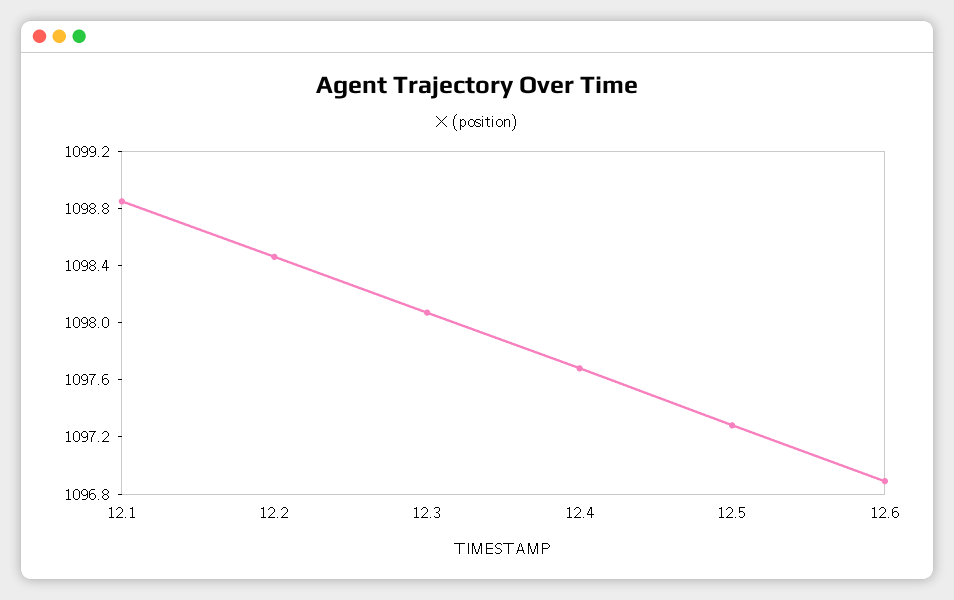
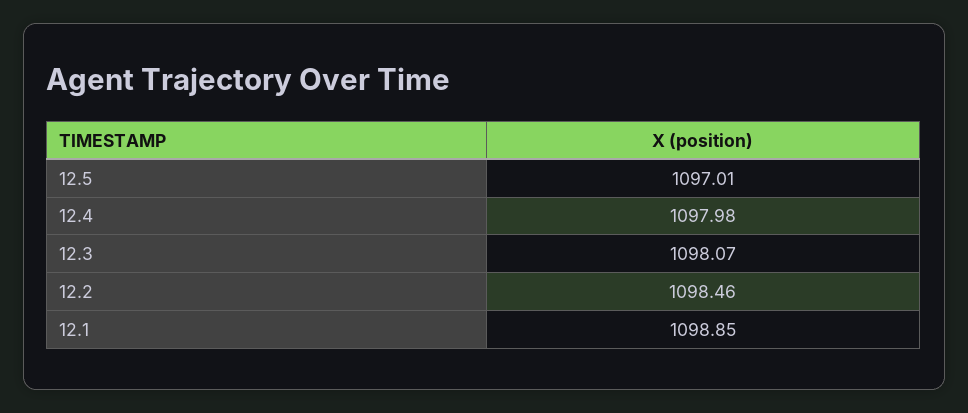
  {
    "12.1": 1098.85,
    "12.2": 1098.46,
    "12.3": 1098.07,
-   "12.4": 1097.7,
+   "12.4": 1097.98,
-   "12.5": 1097.3,
+   "12.5": 1097.01
-   "12.6": 1096.9
  }

